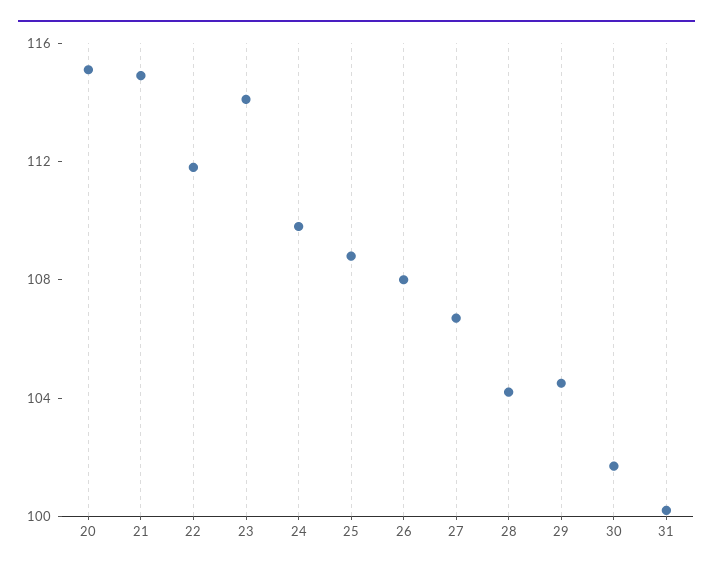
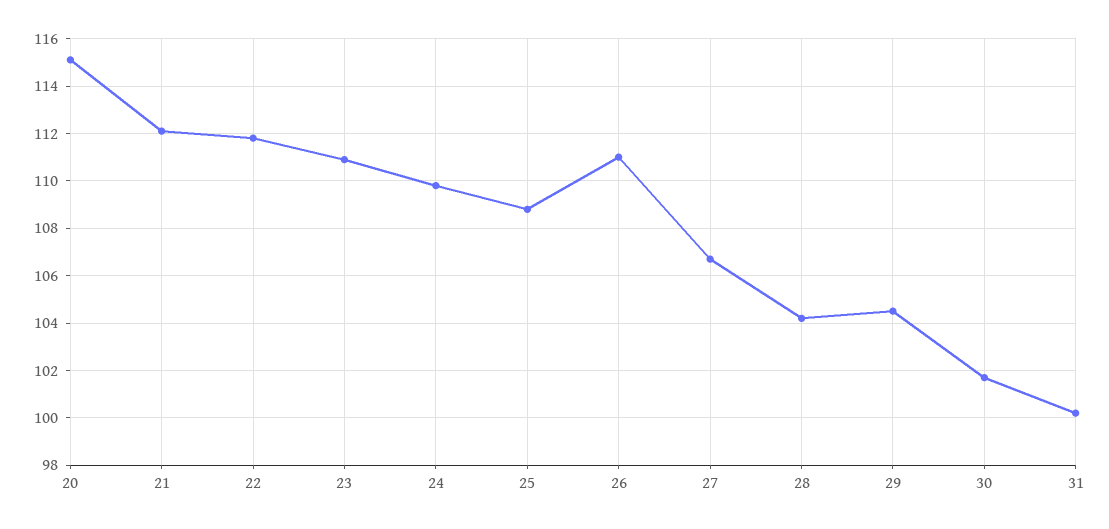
  {
    "20": 115,
-   "21": 115,
+   "21": 112,
    "22": 112,
-   "23": 114,
+   "23": 111,
    "24": 110,
    "25": 109,
-   "26": 108,
+   "26": 111,
    "27": 106.5,
    "28": 104,
    "29": 104.5,
    "30": 101.5,
    "31": 100
  }

